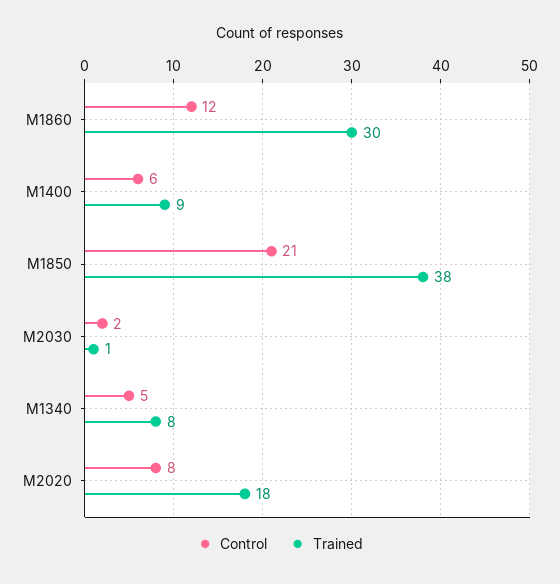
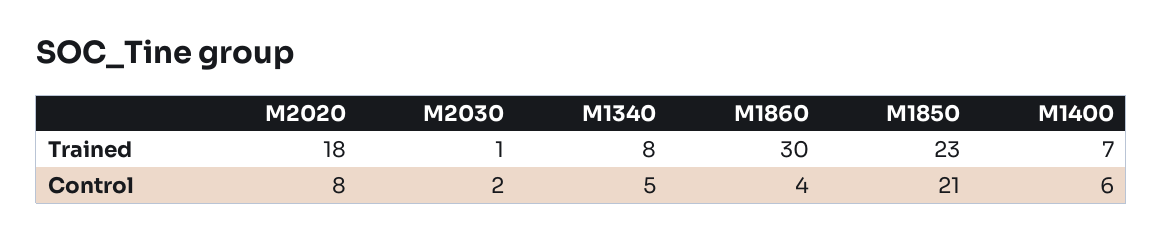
  {
    "Control": {
-     "M1860": 12,
+     "M1860": 4,
      "M1400": 6,
      "M1850": 21,
      "M2030": 2,
      "M1340": 5,
      "M2020": 8
    },
    "Trained": {
      "M1860": 30,
-     "M1400": 9,
+     "M1400": 7,
-     "M1850": 38,
+     "M1850": 23,
      "M2030": 1,
      "M1340": 8,
      "M2020": 18
    }
  }

